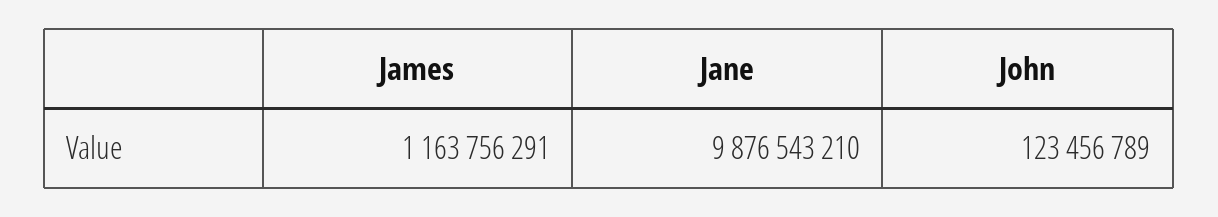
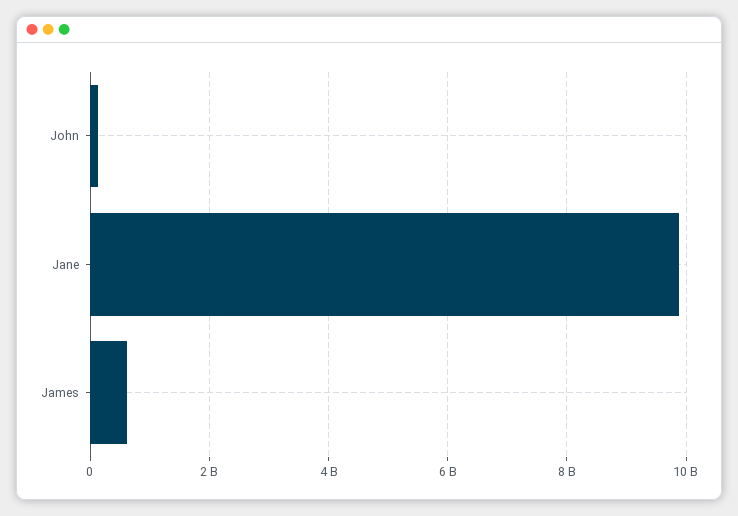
  {
-   "James": 1163756291,
+   "James": 600000000,
    "Jane": 9876543210,
    "John": 123456789
  }

